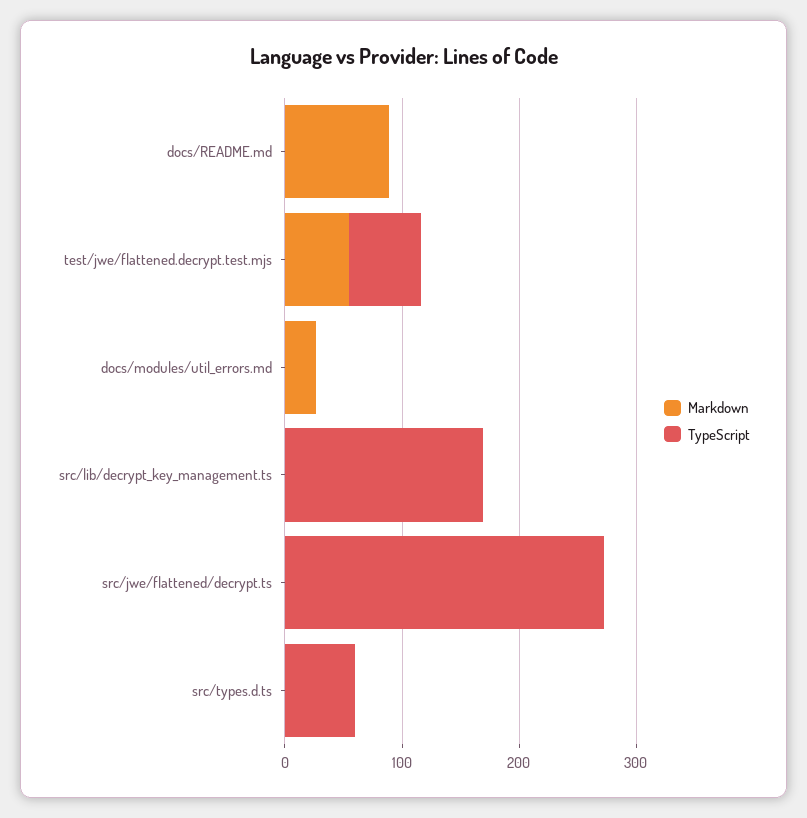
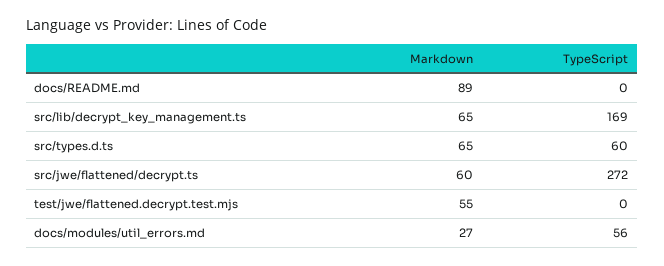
  {
    "Markdown": {
      "docs/README.md": 89,
      "test/jwe/flattened.decrypt.test.mjs": 55,
      "docs/modules/util_errors.md": 27,
-     "src/lib/decrypt_key_management.ts": 0,
+     "src/lib/decrypt_key_management.ts": 65,
-     "src/jwe/flattened/decrypt.ts": 0,
+     "src/jwe/flattened/decrypt.ts": 60,
-     "src/types.d.ts": 0
+     "src/types.d.ts": 65
    },
    "TypeScript": {
      "docs/README.md": 0,
-     "test/jwe/flattened.decrypt.test.mjs": 60,
+     "test/jwe/flattened.decrypt.test.mjs": 0,
-     "docs/modules/util_errors.md": 0,
+     "docs/modules/util_errors.md": 56,
      "src/lib/decrypt_key_management.ts": 169,
      "src/jwe/flattened/decrypt.ts": 272,
      "src/types.d.ts": 60
    }
  }

